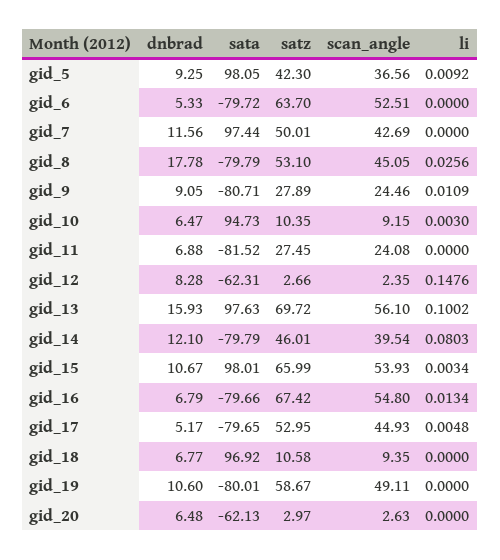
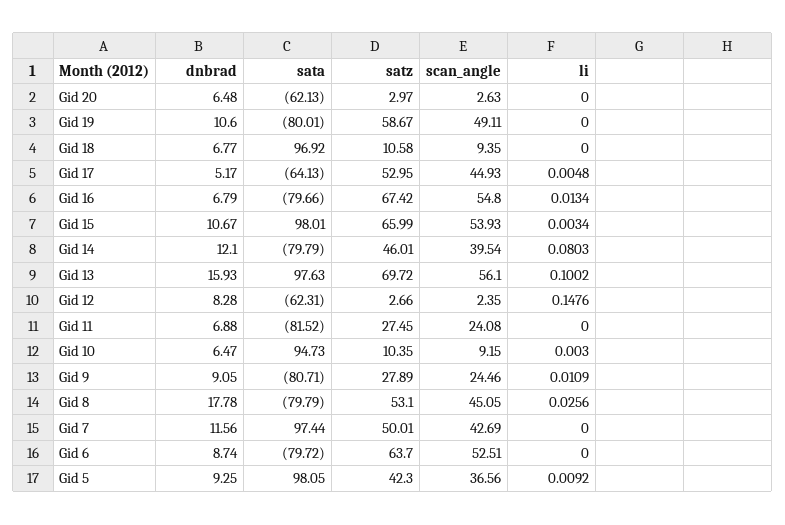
  {
    "dnbrad": {
      "gid_5": 9.25,
-     "gid_6": 5.33,
+     "gid_6": 8.74,
      "gid_7": 11.56,
      "gid_8": 17.78,
      "gid_9": 9.05,
      "gid_10": 6.47,
      "gid_11": 6.88,
      "gid_12": 8.28,
      "gid_13": 15.93,
      "gid_14": 12.1,
      "gid_15": 10.67,
      "gid_16": 6.79,
      "gid_17": 5.17,
      "gid_18": 6.77,
      "gid_19": 10.6,
      "gid_20": 6.48
    },
    "sata": {
      "gid_5": 98.05,
      "gid_6": -79.72,
      "gid_7": 97.44,
      "gid_8": -79.79,
      "gid_9": -80.71,
      "gid_10": 94.73,
      "gid_11": -81.52,
      "gid_12": -62.31,
      "gid_13": 97.63,
      "gid_14": -79.79,
      "gid_15": 98.01,
      "gid_16": -79.66,
-     "gid_17": -79.65,
+     "gid_17": -64.13,
      "gid_18": 96.92,
      "gid_19": -80.01,
      "gid_20": -62.13
    },
    "satz": {
      "gid_5": 42.3,
      "gid_6": 63.7,
      "gid_7": 50.01,
      "gid_8": 53.1,
      "gid_9": 27.89,
      "gid_10": 10.35,
      "gid_11": 27.45,
      "gid_12": 2.66,
      "gid_13": 69.72,
      "gid_14": 46.01,
      "gid_15": 65.99,
      "gid_16": 67.42,
      "gid_17": 52.95,
      "gid_18": 10.58,
      "gid_19": 58.67,
      "gid_20": 2.97
    },
    "scan_angle": {
      "gid_5": 36.56,
      "gid_6": 52.51,
      "gid_7": 42.69,
      "gid_8": 45.05,
      "gid_9": 24.46,
      "gid_10": 9.15,
      "gid_11": 24.08,
      "gid_12": 2.35,
      "gid_13": 56.1,
      "gid_14": 39.54,
      "gid_15": 53.93,
      "gid_16": 54.8,
      "gid_17": 44.93,
      "gid_18": 9.35,
      "gid_19": 49.11,
      "gid_20": 2.63
    },
    "li": {
      "gid_5": 0.0092,
      "gid_6": 0,
      "gid_7": 0,
      "gid_8": 0.0256,
      "gid_9": 0.0109,
      "gid_10": 0.003,
      "gid_11": 0,
      "gid_12": 0.1476,
      "gid_13": 0.1002,
      "gid_14": 0.0803,
      "gid_15": 0.0034,
      "gid_16": 0.0134,
      "gid_17": 0.0048,
      "gid_18": 0,
      "gid_19": 0,
      "gid_20": 0
    }
  }

